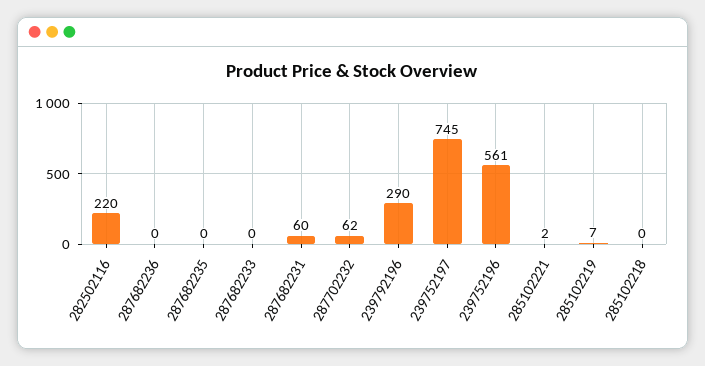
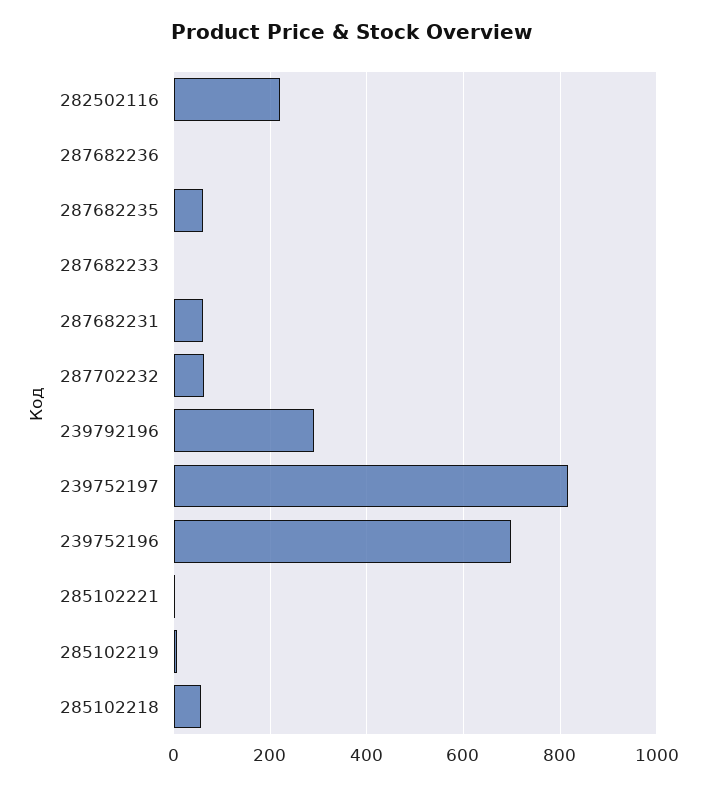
  {
    "282502116": 220,
    "287682236": 0,
-   "287682235": 0,
+   "287682235": 60,
    "287682233": 0,
    "287682231": 60,
    "287702232": 62,
    "239792196": 290,
-   "239752197": 745,
+   "239752197": 820,
-   "239752196": 561,
+   "239752196": 700,
    "285102221": 2,
    "285102219": 7,
-   "285102218": 0
+   "285102218": 60
  }

